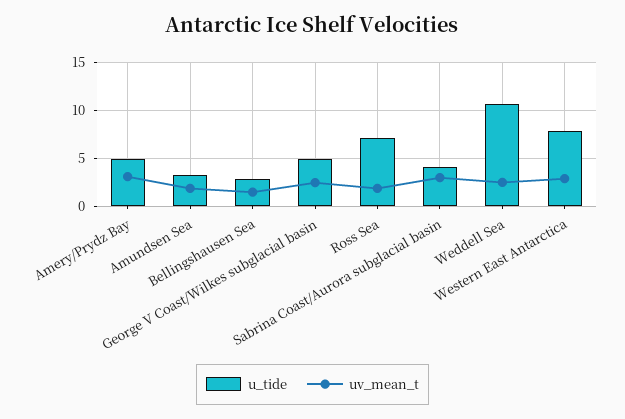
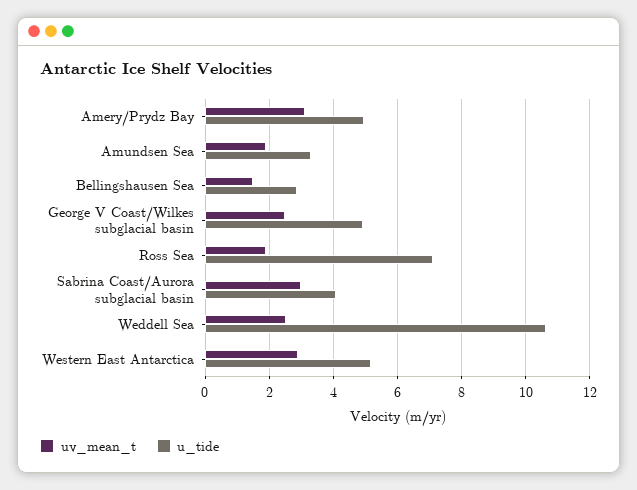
  {
    "u_tide": {
      "Amery/Prydz Bay": 5,
      "Amundsen Sea": 3.4,
      "Bellingshausen Sea": 2.8,
      "George V Coast/Wilkes subglacial basin": 5,
      "Ross Sea": 7,
      "Sabrina Coast/Aurora subglacial basin": 4,
      "Weddell Sea": 10.6,
-     "Western East Antarctica": 8
+     "Western East Antarctica": 5.2
    },
    "uv_mean_t": {
      "Amery/Prydz Bay": 3.2,
      "Amundsen Sea": 1.8,
      "Bellingshausen Sea": 1.6,
      "George V Coast/Wilkes subglacial basin": 2.4,
      "Ross Sea": 1.8,
      "Sabrina Coast/Aurora subglacial basin": 3,
      "Weddell Sea": 2.6,
      "Western East Antarctica": 2.8
    }
  }

